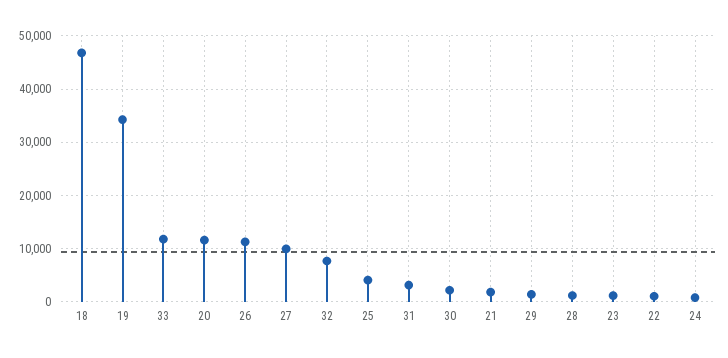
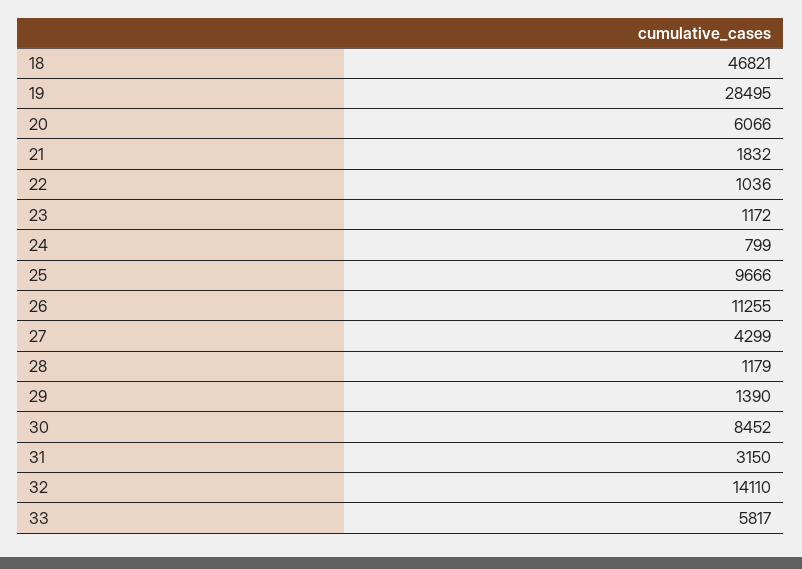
  {
    "18": 46821,
-   "19": 34000,
+   "19": 28495,
-   "33": 12000,
+   "33": 5817,
-   "20": 12000,
+   "20": 6066,
    "26": 11255,
-   "27": 10000,
+   "27": 4299,
-   "32": 8000,
+   "32": 14110,
-   "25": 4000,
+   "25": 9666,
    "31": 3150,
-   "30": 2000,
+   "30": 8452,
    "21": 1832,
    "29": 1390,
    "28": 1179,
    "23": 1172,
    "22": 1036,
    "24": 799
  }

